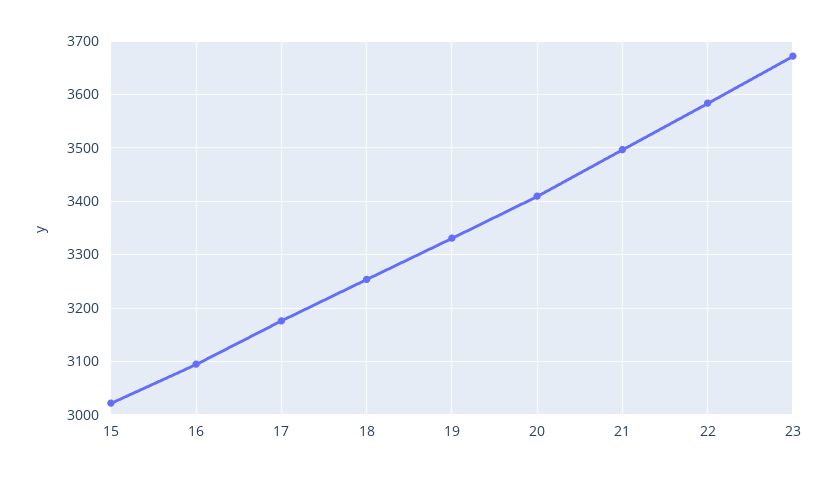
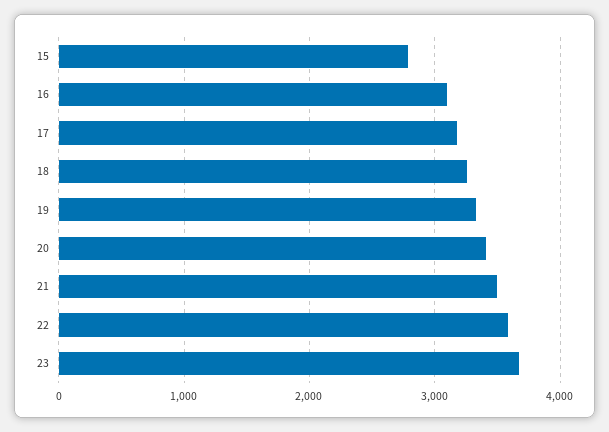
  {
-   "15": 3020,
+   "15": 2800,
    "16": 3100,
    "17": 3180,
    "18": 3260,
    "19": 3340,
    "20": 3420,
    "21": 3500,
    "22": 3580,
    "23": 3680
  }

